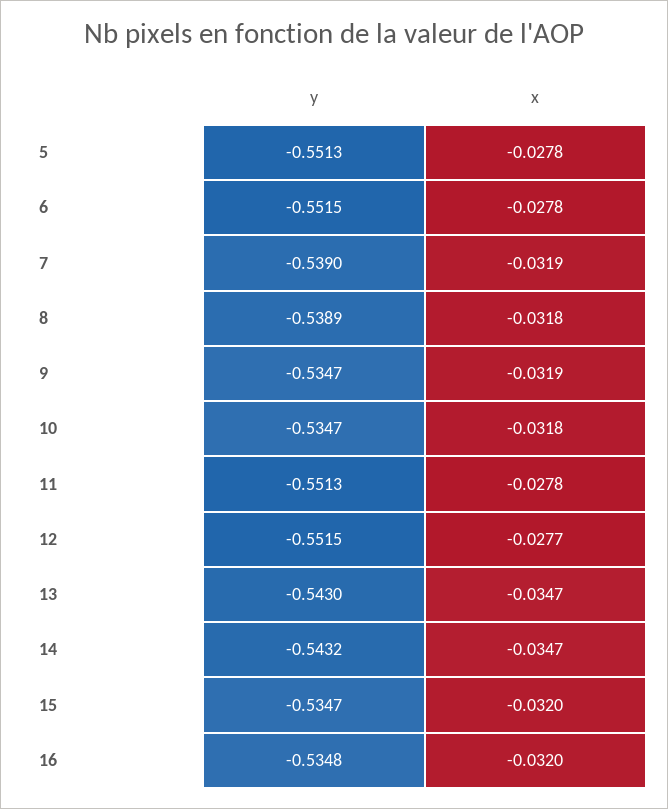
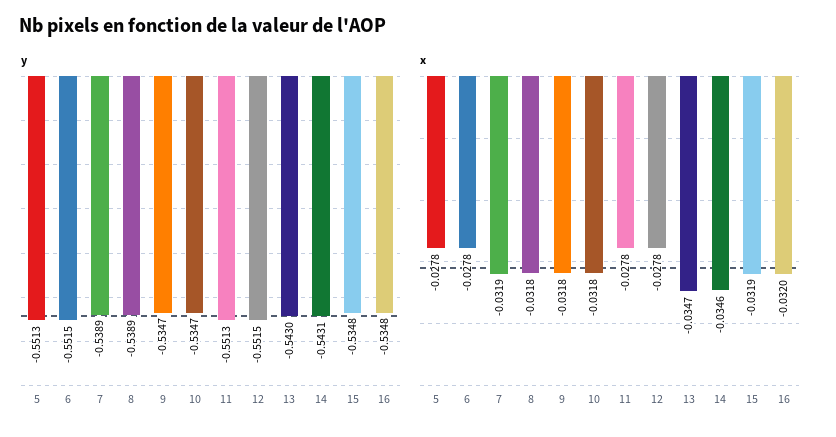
  {
    "y": {
      "5": -0.5513,
      "6": -0.5515,
-     "7": -0.539,
+     "7": -0.5389,
      "8": -0.5389,
      "9": -0.5347,
      "10": -0.5347,
      "11": -0.5513,
      "12": -0.5515,
      "13": -0.543,
-     "14": -0.5432,
+     "14": -0.5431,
-     "15": -0.5347,
+     "15": -0.5348,
      "16": -0.5348
    },
    "x": {
      "5": -0.0278,
      "6": -0.0278,
      "7": -0.0319,
      "8": -0.0318,
-     "9": -0.0319,
+     "9": -0.0318,
      "10": -0.0318,
      "11": -0.0278,
-     "12": -0.0277,
+     "12": -0.0278,
      "13": -0.0347,
-     "14": -0.0347,
+     "14": -0.0346,
-     "15": -0.032,
+     "15": -0.0319,
      "16": -0.032
    }
  }

